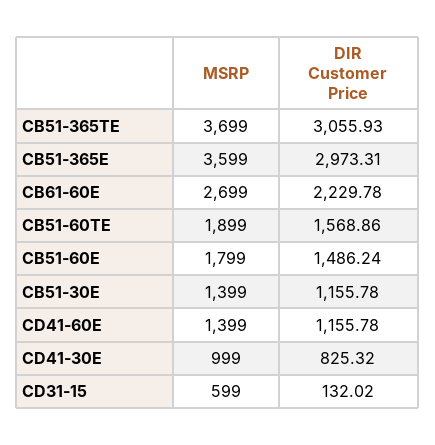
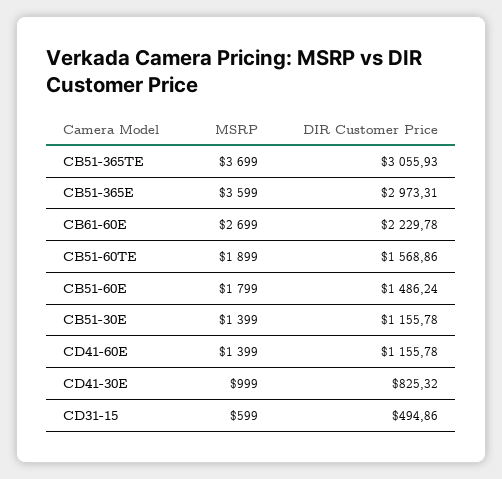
  {
    "MSRP": {
      "CB51-365TE": 3699,
      "CB51-365E": 3599,
      "CB61-60E": 2699,
      "CB51-60TE": 1899,
      "CB51-60E": 1799,
      "CB51-30E": 1399,
      "CD41-60E": 1399,
      "CD41-30E": 999,
      "CD31-15": 599
    },
    "DIR Customer Price": {
      "CB51-365TE": 3055.93,
      "CB51-365E": 2973.31,
      "CB61-60E": 2229.78,
      "CB51-60TE": 1568.86,
      "CB51-60E": 1486.24,
      "CB51-30E": 1155.78,
      "CD41-60E": 1155.78,
      "CD41-30E": 825.32,
-     "CD31-15": 132.02
+     "CD31-15": 494.86
    }
  }

